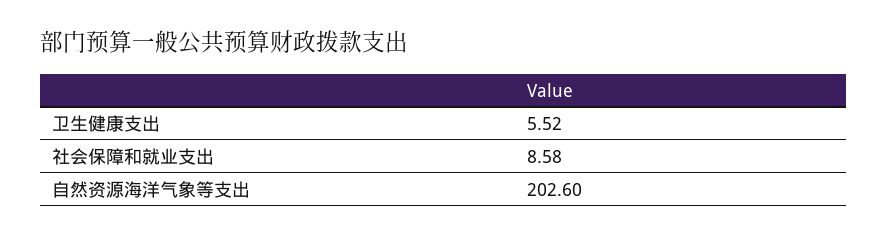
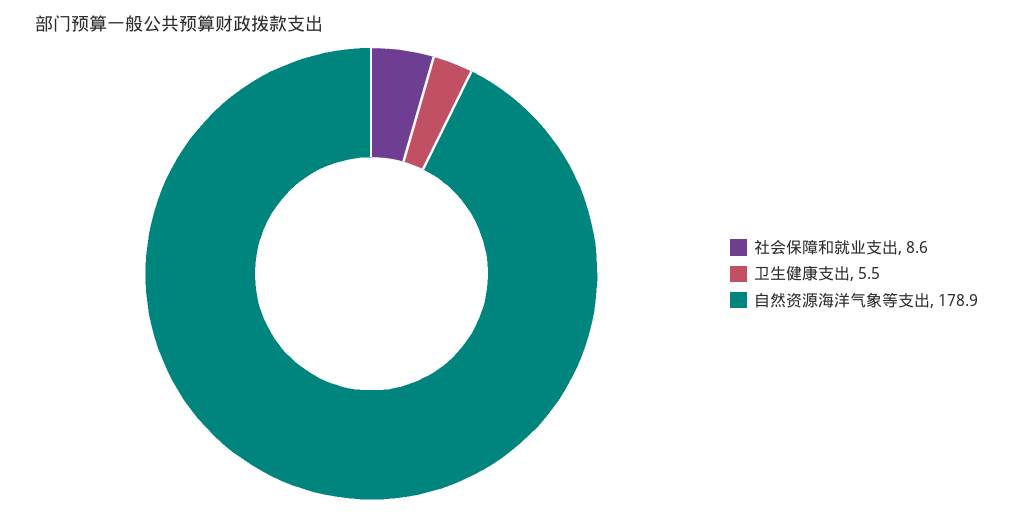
  {
    "卫生健康支出": 5.52,
    "社会保障和就业支出": 8.58,
-   "自然资源海洋气象等支出": 202.6
+   "自然资源海洋气象等支出": 178.9
  }

